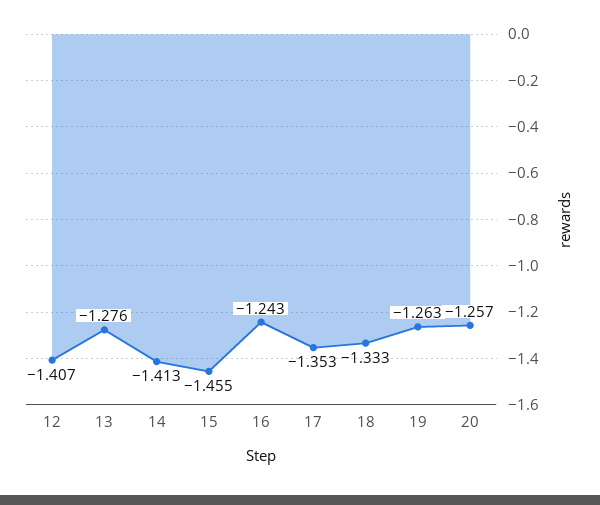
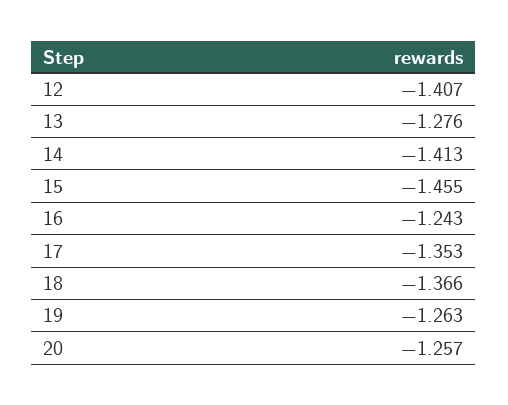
  {
    "12": -1.407,
    "13": -1.276,
    "14": -1.413,
    "15": -1.455,
    "16": -1.243,
    "17": -1.353,
-   "18": -1.333,
+   "18": -1.366,
    "19": -1.263,
    "20": -1.257
  }

